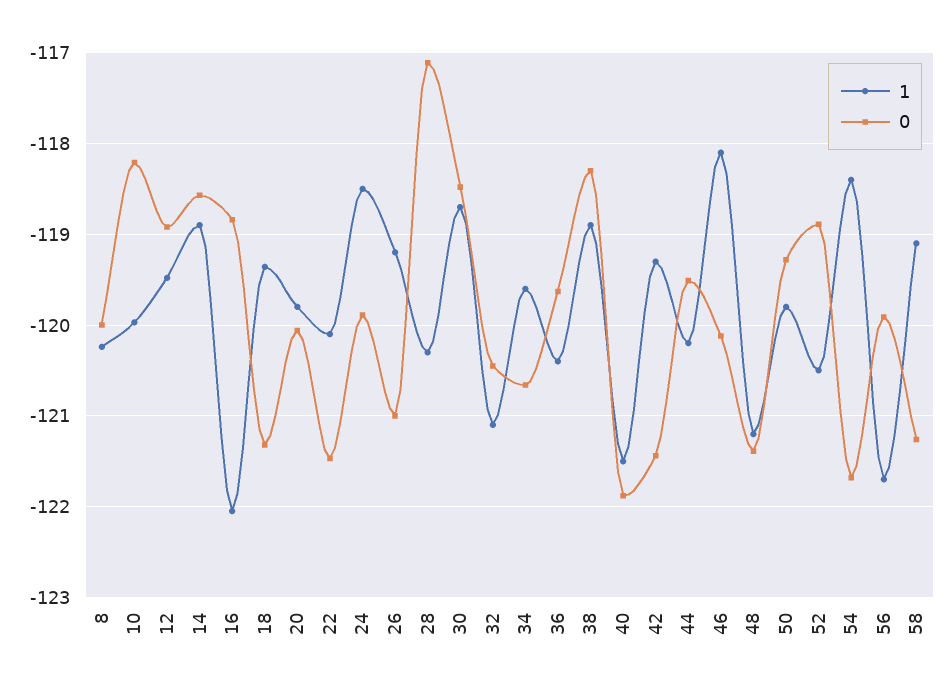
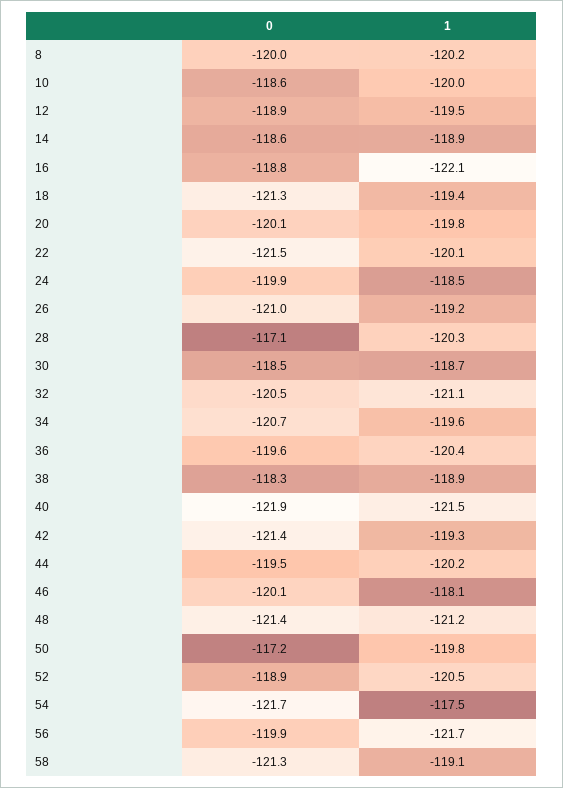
  {
    "1": {
      "8": -120.2,
      "10": -120,
      "12": -119.5,
      "14": -118.9,
      "16": -122.1,
      "18": -119.4,
      "20": -119.8,
      "22": -120.1,
      "24": -118.5,
      "26": -119.2,
      "28": -120.3,
      "30": -118.7,
      "32": -121.1,
      "34": -119.6,
      "36": -120.4,
      "38": -118.9,
      "40": -121.5,
      "42": -119.3,
      "44": -120.2,
      "46": -118.1,
      "48": -121.2,
      "50": -119.8,
      "52": -120.5,
-     "54": -118.4,
+     "54": -117.5,
      "56": -121.7,
      "58": -119.1
    },
    "0": {
      "8": -120,
-     "10": -118.2,
+     "10": -118.6,
      "12": -118.9,
      "14": -118.6,
      "16": -118.8,
      "18": -121.3,
      "20": -120.1,
      "22": -121.5,
      "24": -119.9,
      "26": -121,
      "28": -117.1,
      "30": -118.5,
      "32": -120.5,
      "34": -120.7,
      "36": -119.6,
      "38": -118.3,
      "40": -121.9,
      "42": -121.4,
      "44": -119.5,
      "46": -120.1,
      "48": -121.4,
-     "50": -119.3,
+     "50": -117.2,
      "52": -118.9,
      "54": -121.7,
      "56": -119.9,
      "58": -121.3
    }
  }

